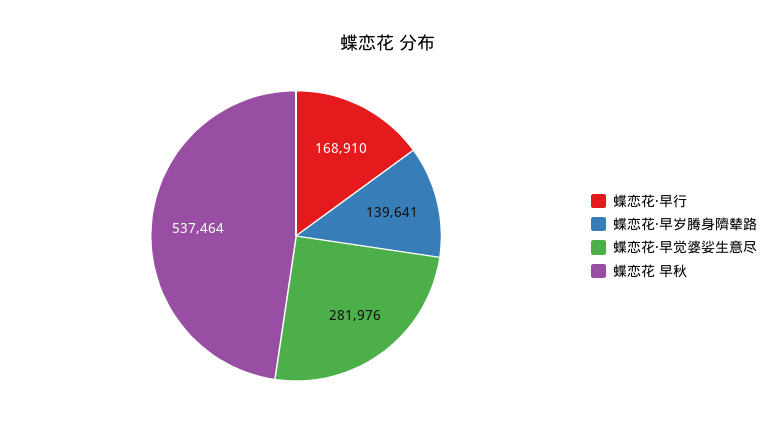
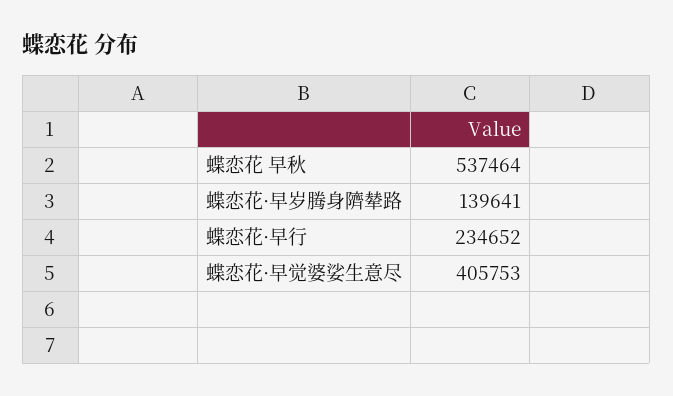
  {
-   "蝶恋花·早行": 168910,
+   "蝶恋花·早行": 234652,
    "蝶恋花·早岁腾身隮辇路": 139641,
-   "蝶恋花·早觉婆娑生意尽": 281976,
+   "蝶恋花·早觉婆娑生意尽": 405753,
    "蝶恋花 早秋": 537464
  }

